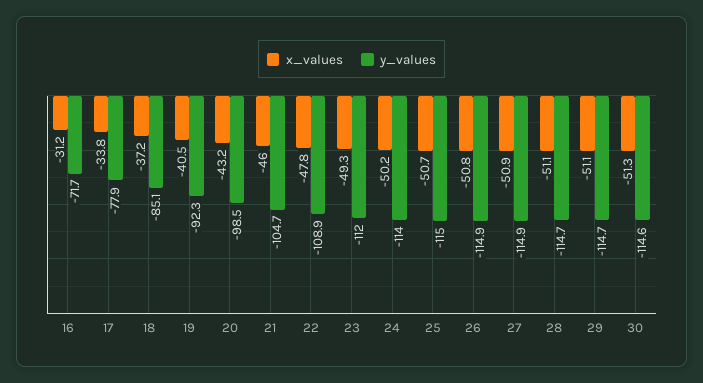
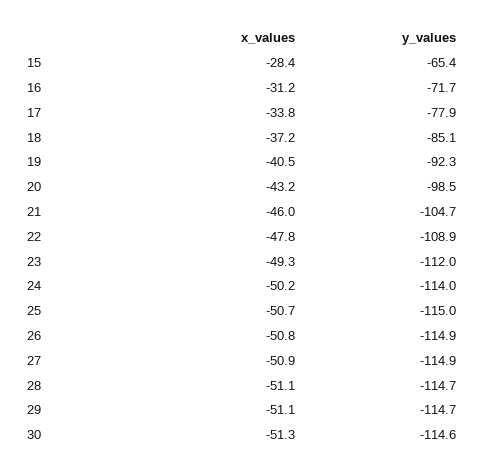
  {
    "x_values": {
      "16": -31.2,
      "17": -33.8,
      "18": -37.2,
      "19": -40.5,
      "20": -43.2,
      "21": -46,
      "22": -47.8,
      "23": -49.3,
      "24": -50.2,
      "25": -50.7,
      "26": -50.8,
      "27": -50.9,
      "28": -51.1,
      "29": -51.1,
-     "30": -51.3
+     "30": -51.3,
+     "15": -28.4
    },
    "y_values": {
      "16": -71.7,
      "17": -77.9,
      "18": -85.1,
      "19": -92.3,
      "20": -98.5,
      "21": -104.7,
      "22": -108.9,
      "23": -112,
      "24": -114,
      "25": -115,
      "26": -114.9,
      "27": -114.9,
      "28": -114.7,
      "29": -114.7,
-     "30": -114.6
+     "30": -114.6,
+     "15": -65.4
    }
  }

